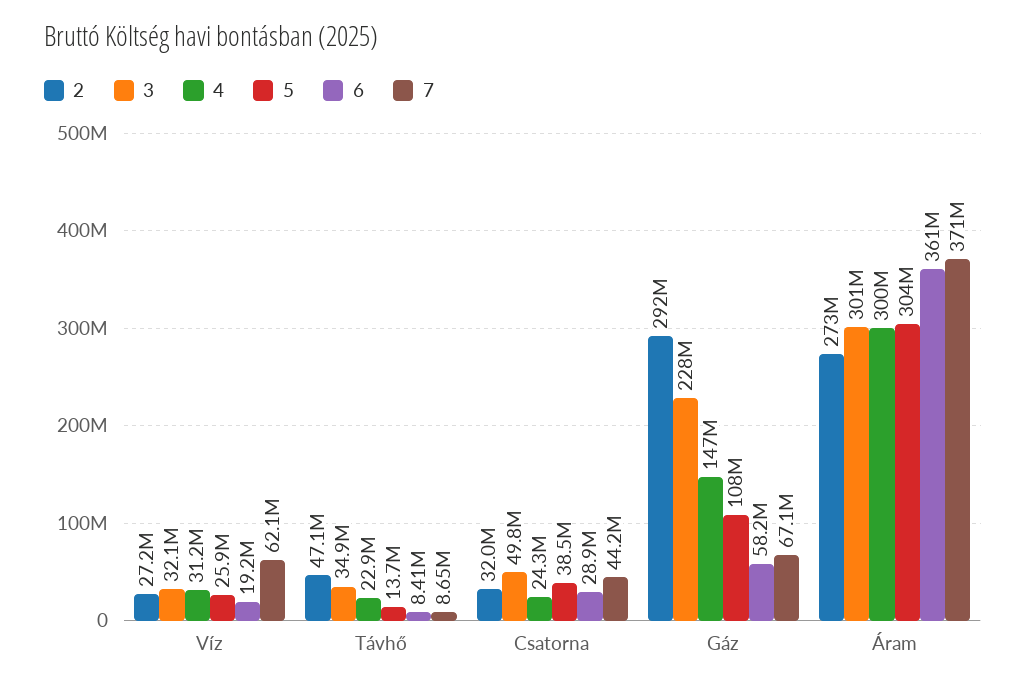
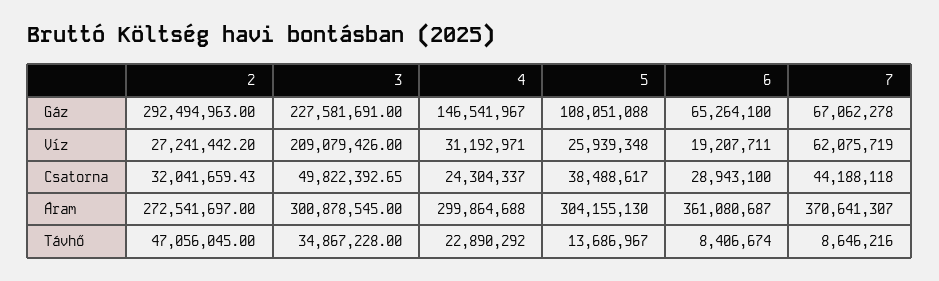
  {
    "2": {
      "Víz": 27241442.2,
      "Távhő": 47056045,
      "Csatorna": 32041659.43,
      "Gáz": 292494963,
      "Áram": 272541697
    },
    "3": {
-     "Víz": 32100000,
+     "Víz": 209079426,
      "Távhő": 34867228,
      "Csatorna": 49822392.65,
      "Gáz": 227581691,
      "Áram": 300878545
    },
    "4": {
      "Víz": 31192971,
      "Távhő": 22890292,
      "Csatorna": 24304337,
      "Gáz": 146541967,
      "Áram": 299864688
    },
    "5": {
      "Víz": 25939348,
      "Távhő": 13686967,
      "Csatorna": 38488617,
      "Gáz": 108051088,
      "Áram": 304155130
    },
    "6": {
      "Víz": 19207711,
      "Távhő": 8406674,
      "Csatorna": 28943100,
-     "Gáz": 58200000,
+     "Gáz": 65264100,
      "Áram": 361080687
    },
    "7": {
      "Víz": 62075719,
      "Távhő": 8646216,
      "Csatorna": 44188118,
      "Gáz": 67062278,
      "Áram": 370641307
    }
  }

